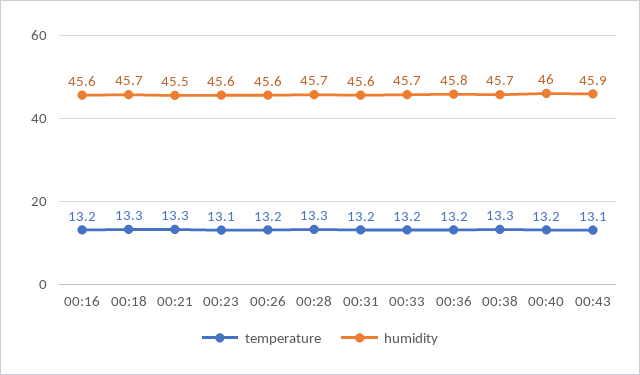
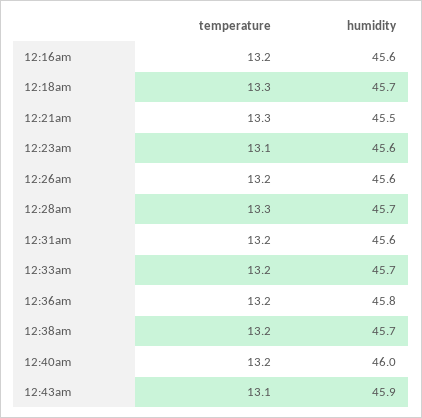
  {
    "temperature": {
      "00:16": 13.2,
      "00:18": 13.3,
      "00:21": 13.3,
      "00:23": 13.1,
      "00:26": 13.2,
      "00:28": 13.3,
      "00:31": 13.2,
      "00:33": 13.2,
      "00:36": 13.2,
-     "00:38": 13.3,
+     "00:38": 13.2,
      "00:40": 13.2,
      "00:43": 13.1
    },
    "humidity": {
      "00:16": 45.6,
      "00:18": 45.7,
      "00:21": 45.5,
      "00:23": 45.6,
      "00:26": 45.6,
      "00:28": 45.7,
      "00:31": 45.6,
      "00:33": 45.7,
      "00:36": 45.8,
      "00:38": 45.7,
      "00:40": 46,
      "00:43": 45.9
    }
  }

